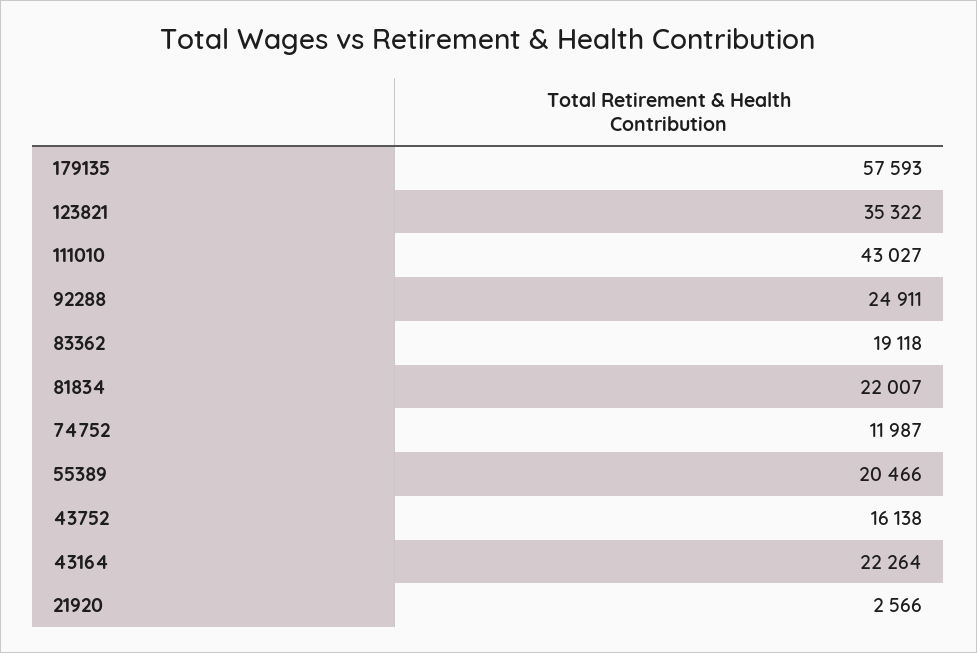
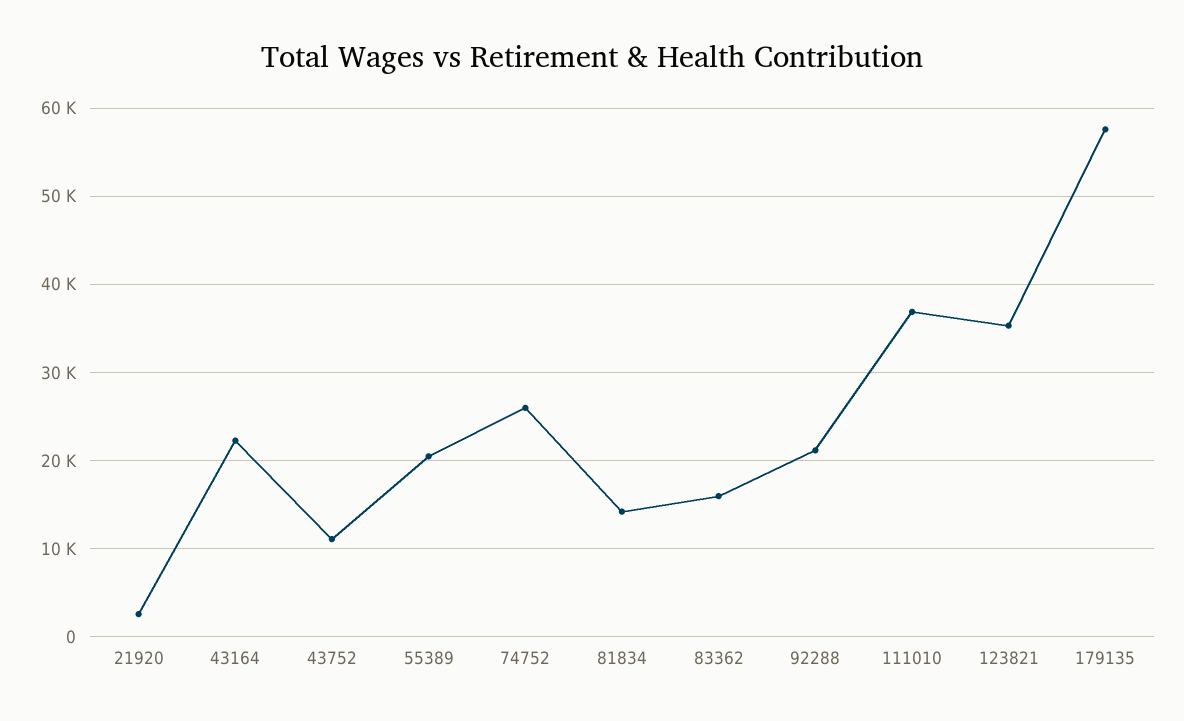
  {
    "179135": 57593,
    "123821": 35322,
-   "111010": 43027,
+   "111010": 37000,
-   "92288": 24911,
+   "92288": 21000,
-   "83362": 19118,
+   "83362": 16000,
-   "81834": 22007,
+   "81834": 14000,
-   "74752": 11987,
+   "74752": 26000,
    "55389": 20466,
-   "43752": 16138,
+   "43752": 11000,
    "43164": 22264,
    "21920": 2566
  }

